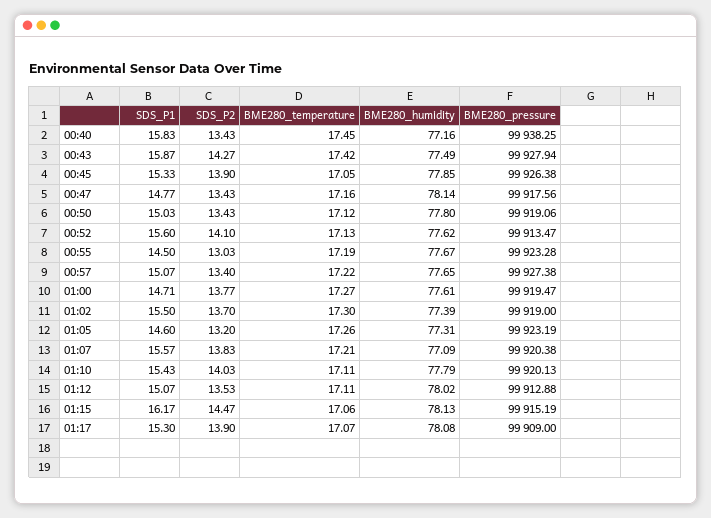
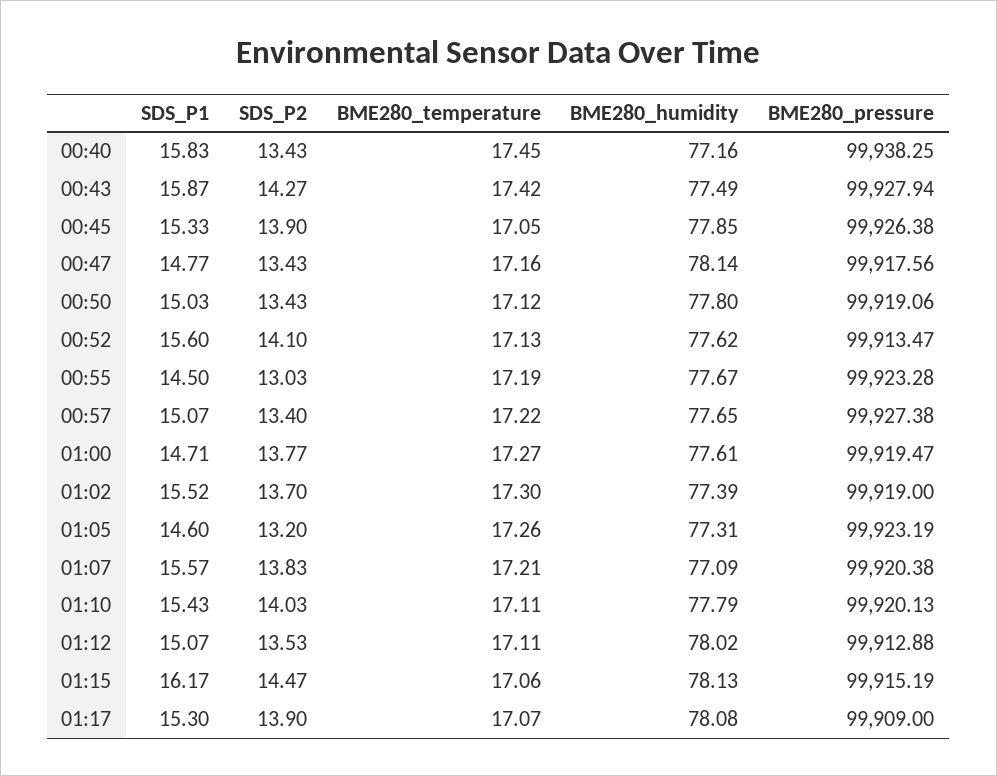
  {
    "SDS_P1": {
      "00:40": 15.83,
      "00:43": 15.87,
      "00:45": 15.33,
      "00:47": 14.77,
      "00:50": 15.03,
      "00:52": 15.6,
      "00:55": 14.5,
      "00:57": 15.07,
      "01:00": 14.71,
-     "01:02": 15.5,
+     "01:02": 15.52,
      "01:05": 14.6,
      "01:07": 15.57,
      "01:10": 15.43,
      "01:12": 15.07,
      "01:15": 16.17,
      "01:17": 15.3
    },
    "SDS_P2": {
      "00:40": 13.43,
      "00:43": 14.27,
      "00:45": 13.9,
      "00:47": 13.43,
      "00:50": 13.43,
      "00:52": 14.1,
      "00:55": 13.03,
      "00:57": 13.4,
      "01:00": 13.77,
      "01:02": 13.7,
      "01:05": 13.2,
      "01:07": 13.83,
      "01:10": 14.03,
      "01:12": 13.53,
      "01:15": 14.47,
      "01:17": 13.9
    },
    "BME280_temperature": {
      "00:40": 17.45,
      "00:43": 17.42,
      "00:45": 17.05,
      "00:47": 17.16,
      "00:50": 17.12,
      "00:52": 17.13,
      "00:55": 17.19,
      "00:57": 17.22,
      "01:00": 17.27,
      "01:02": 17.3,
      "01:05": 17.26,
      "01:07": 17.21,
      "01:10": 17.11,
      "01:12": 17.11,
      "01:15": 17.06,
      "01:17": 17.07
    },
    "BME280_humidity": {
      "00:40": 77.16,
      "00:43": 77.49,
      "00:45": 77.85,
      "00:47": 78.14,
      "00:50": 77.8,
      "00:52": 77.62,
      "00:55": 77.67,
      "00:57": 77.65,
      "01:00": 77.61,
      "01:02": 77.39,
      "01:05": 77.31,
      "01:07": 77.09,
      "01:10": 77.79,
      "01:12": 78.02,
      "01:15": 78.13,
      "01:17": 78.08
    },
    "BME280_pressure": {
      "00:40": 99938.25,
      "00:43": 99927.94,
      "00:45": 99926.38,
      "00:47": 99917.56,
      "00:50": 99919.06,
      "00:52": 99913.47,
      "00:55": 99923.28,
      "00:57": 99927.38,
      "01:00": 99919.47,
      "01:02": 99919,
      "01:05": 99923.19,
      "01:07": 99920.38,
      "01:10": 99920.13,
      "01:12": 99912.88,
      "01:15": 99915.19,
      "01:17": 99909
    }
  }

